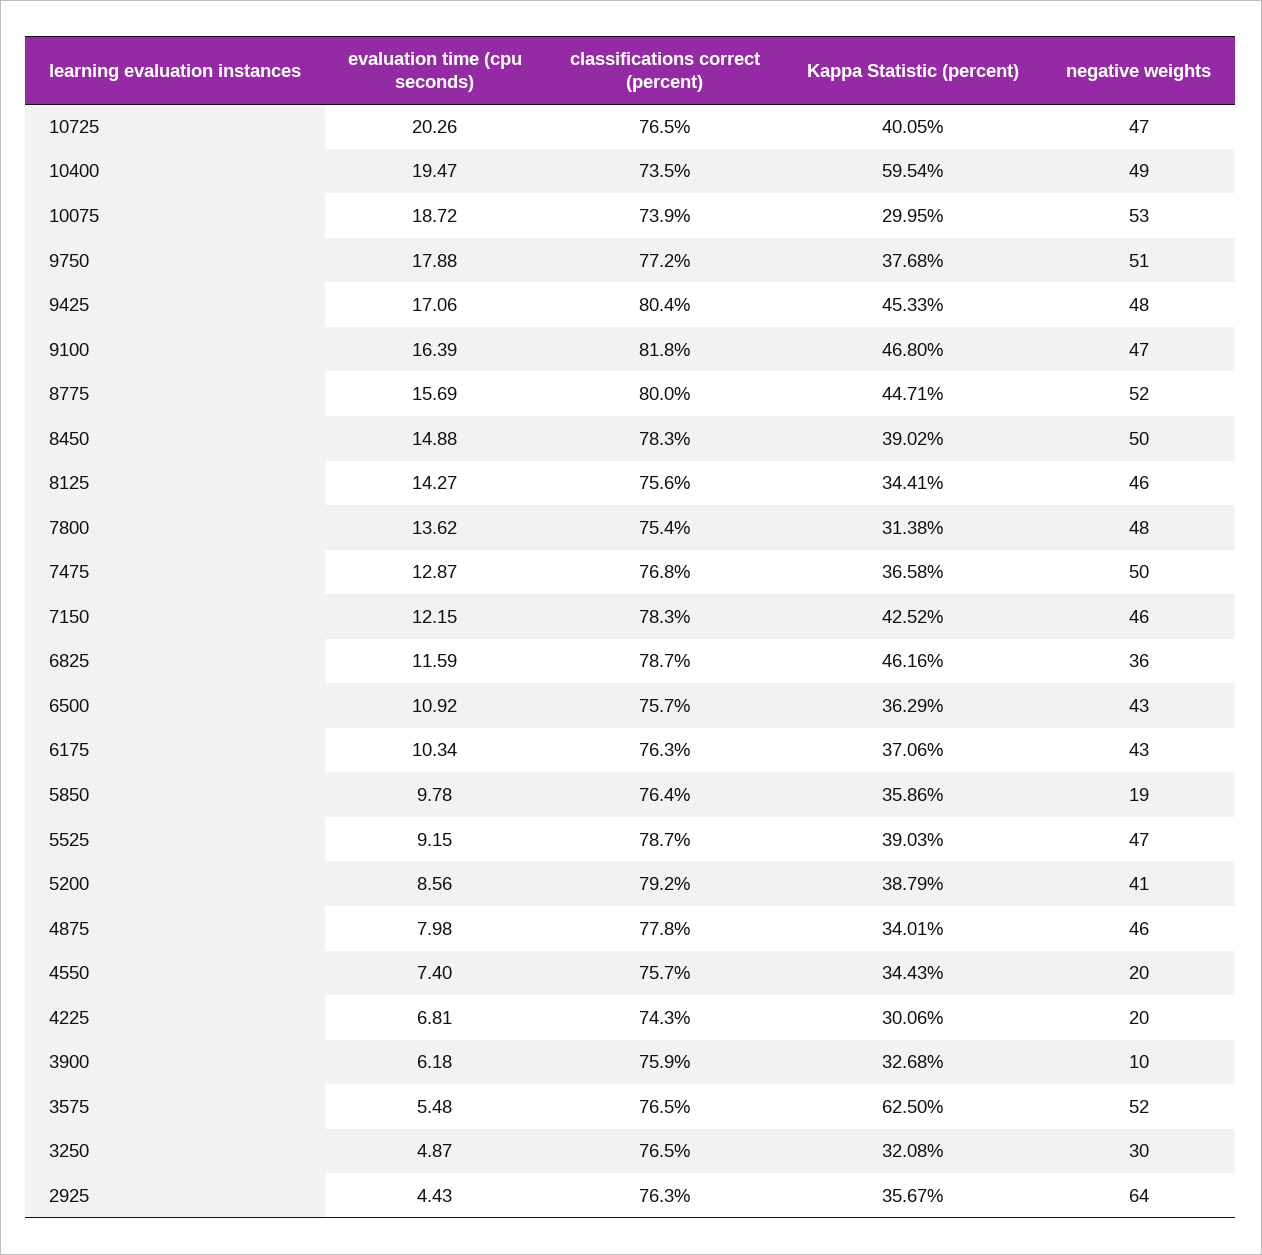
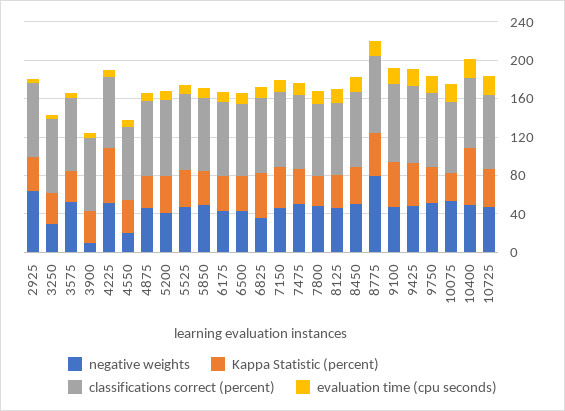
  {
    "evaluation time (cpu seconds)": {
      "10725": 20.26,
      "10400": 19.47,
      "10075": 18.72,
      "9750": 17.88,
      "9425": 17.06,
      "9100": 16.39,
      "8775": 15.69,
      "8450": 14.88,
      "8125": 14.27,
      "7800": 13.62,
      "7475": 12.87,
      "7150": 12.15,
      "6825": 11.59,
      "6500": 10.92,
      "6175": 10.34,
      "5850": 9.78,
      "5525": 9.15,
      "5200": 8.56,
      "4875": 7.98,
      "4550": 7.4,
      "4225": 6.81,
      "3900": 6.18,
      "3575": 5.48,
      "3250": 4.87,
      "2925": 4.43
    },
    "classifications correct (percent)": {
      "10725": 76.5,
      "10400": 73.5,
      "10075": 73.9,
      "9750": 77.2,
      "9425": 80.4,
      "9100": 81.8,
      "8775": 80,
      "8450": 78.3,
      "8125": 75.6,
      "7800": 75.4,
      "7475": 76.8,
      "7150": 78.3,
      "6825": 78.7,
      "6500": 75.7,
      "6175": 76.3,
      "5850": 76.4,
      "5525": 78.7,
      "5200": 79.2,
      "4875": 77.8,
      "4550": 75.7,
      "4225": 74.3,
      "3900": 75.9,
      "3575": 76.5,
      "3250": 76.5,
      "2925": 76.3
    },
    "Kappa Statistic (percent)": {
      "10725": 40.05,
      "10400": 59.54,
      "10075": 29.95,
      "9750": 37.68,
      "9425": 45.33,
      "9100": 46.8,
      "8775": 44.71,
      "8450": 39.02,
      "8125": 34.41,
      "7800": 31.38,
      "7475": 36.58,
      "7150": 42.52,
      "6825": 46.16,
      "6500": 36.29,
      "6175": 37.06,
      "5850": 35.86,
      "5525": 39.03,
      "5200": 38.79,
      "4875": 34.01,
      "4550": 34.43,
-     "4225": 30.06,
+     "4225": 60,
      "3900": 32.68,
-     "3575": 62.5,
+     "3575": 30,
      "3250": 32.08,
      "2925": 35.67
    },
    "negative weights": {
      "10725": 47,
      "10400": 49,
      "10075": 53,
      "9750": 51,
      "9425": 48,
      "9100": 47,
-     "8775": 52,
+     "8775": 80,
      "8450": 50,
      "8125": 46,
      "7800": 48,
      "7475": 50,
      "7150": 46,
      "6825": 36,
      "6500": 43,
      "6175": 43,
-     "5850": 19,
+     "5850": 50,
      "5525": 47,
      "5200": 41,
      "4875": 46,
      "4550": 20,
-     "4225": 20,
+     "4225": 50,
      "3900": 10,
      "3575": 52,
      "3250": 30,
      "2925": 64
    }
  }

